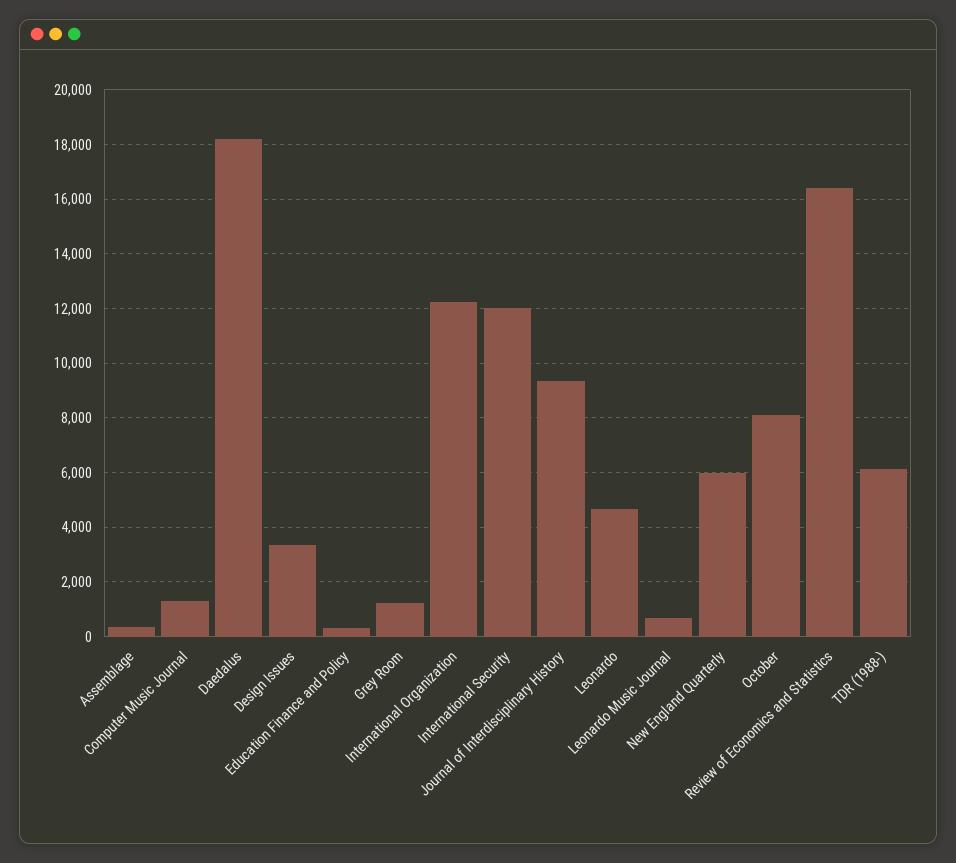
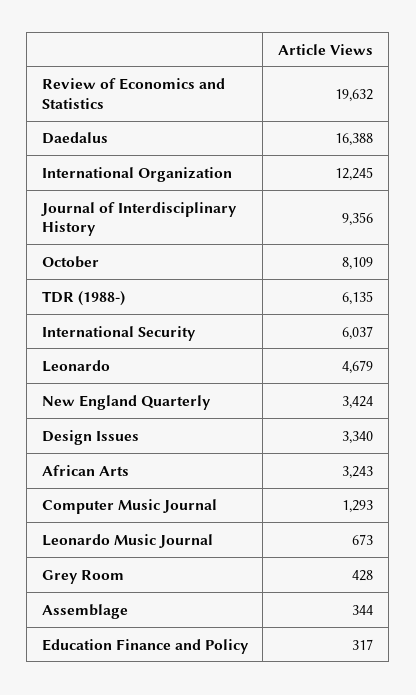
  {
    "Assemblage": 344,
    "Computer Music Journal": 1293,
-   "Daedalus": 18250,
+   "Daedalus": 16388,
    "Design Issues": 3340,
    "Education Finance and Policy": 317,
-   "Grey Room": 1250,
+   "Grey Room": 428,
    "International Organization": 12245,
-   "International Security": 12000,
+   "International Security": 6037,
    "Journal of Interdisciplinary History": 9356,
    "Leonardo": 4679,
    "Leonardo Music Journal": 673,
-   "New England Quarterly": 6000,
+   "New England Quarterly": 3424,
    "October": 8109,
-   "Review of Economics and Statistics": 16500,
+   "Review of Economics and Statistics": 19632,
-   "TDR (1988-)": 6135
+   "TDR (1988-)": 6135,
+   "African Arts": 3243
  }

